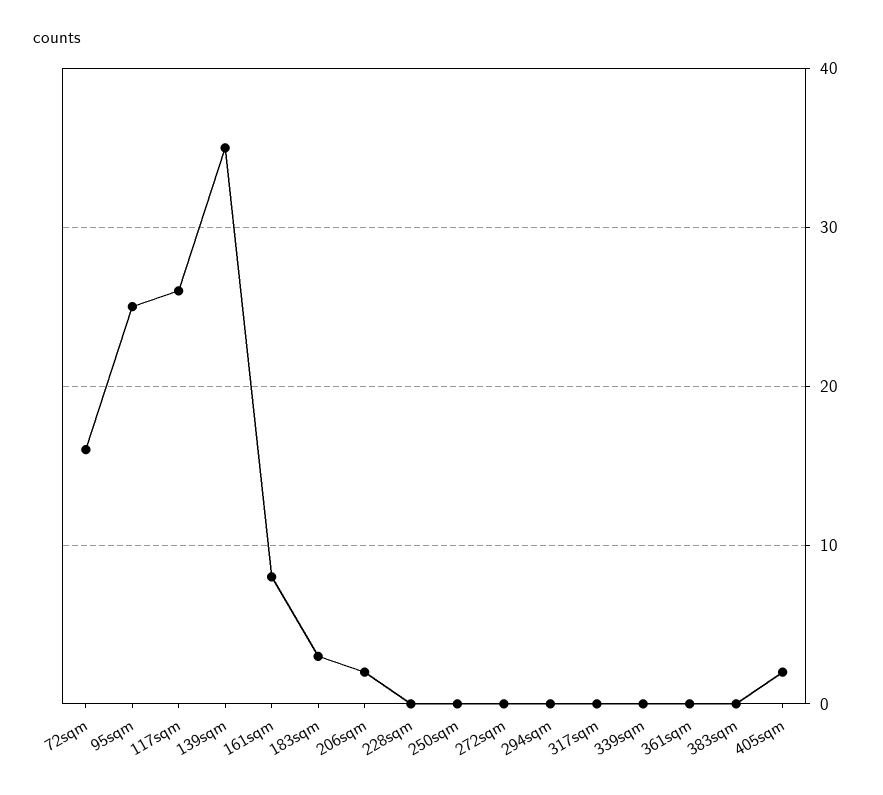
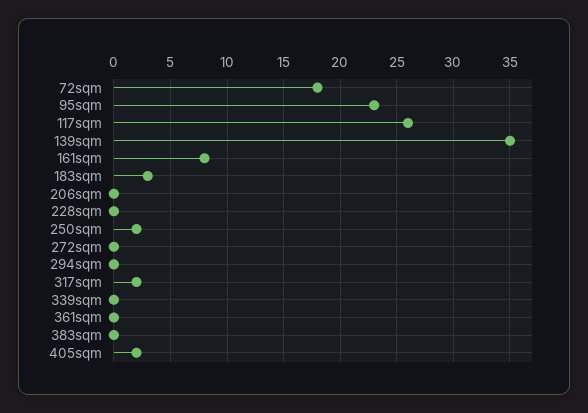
  {
-   "72sqm": 16,
+   "72sqm": 18,
-   "95sqm": 25,
+   "95sqm": 23,
    "117sqm": 26,
    "139sqm": 35,
    "161sqm": 8,
    "183sqm": 3,
-   "206sqm": 2,
+   "206sqm": 0,
    "228sqm": 0,
-   "250sqm": 0,
+   "250sqm": 2,
    "272sqm": 0,
    "294sqm": 0,
-   "317sqm": 0,
+   "317sqm": 2,
    "339sqm": 0,
    "361sqm": 0,
    "383sqm": 0,
    "405sqm": 2
  }

